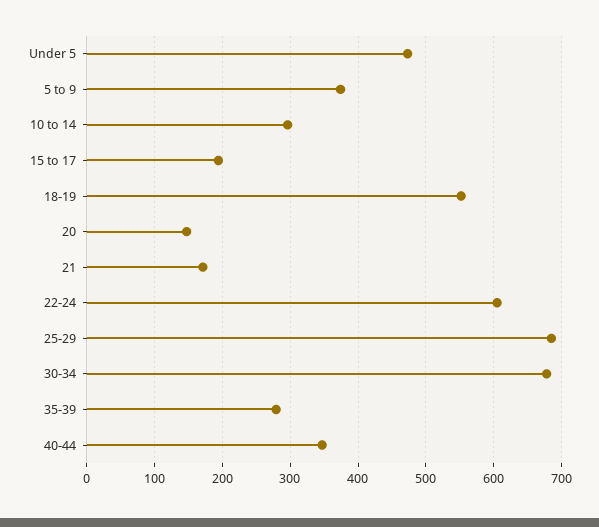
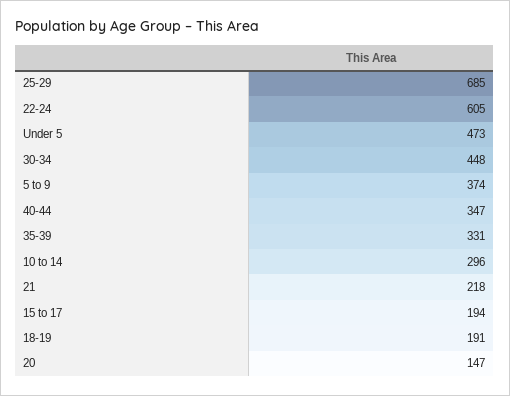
  {
    "Under 5": 473,
    "5 to 9": 374,
    "10 to 14": 296,
    "15 to 17": 194,
-   "18-19": 550,
+   "18-19": 191,
    "20": 147,
-   "21": 170,
+   "21": 218,
    "22-24": 605,
    "25-29": 685,
-   "30-34": 680,
+   "30-34": 448,
-   "35-39": 280,
+   "35-39": 331,
    "40-44": 347
  }

